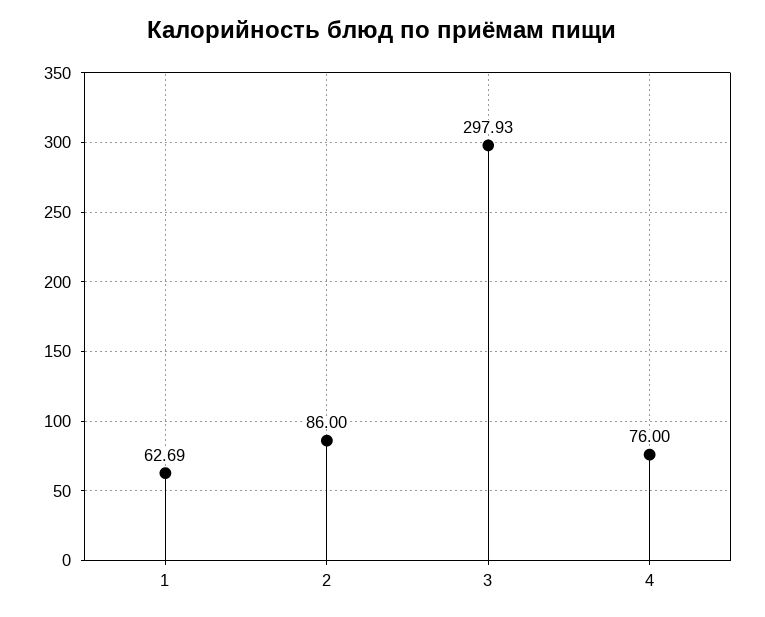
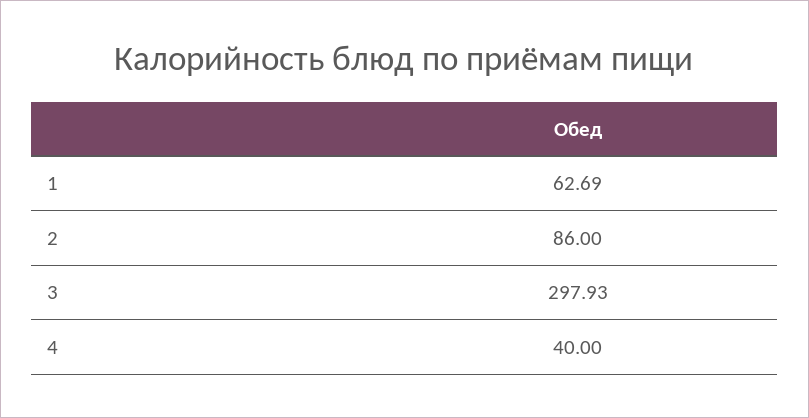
  {
    "1": 62.69,
    "2": 86,
    "3": 297.93,
-   "4": 76
+   "4": 40
  }

